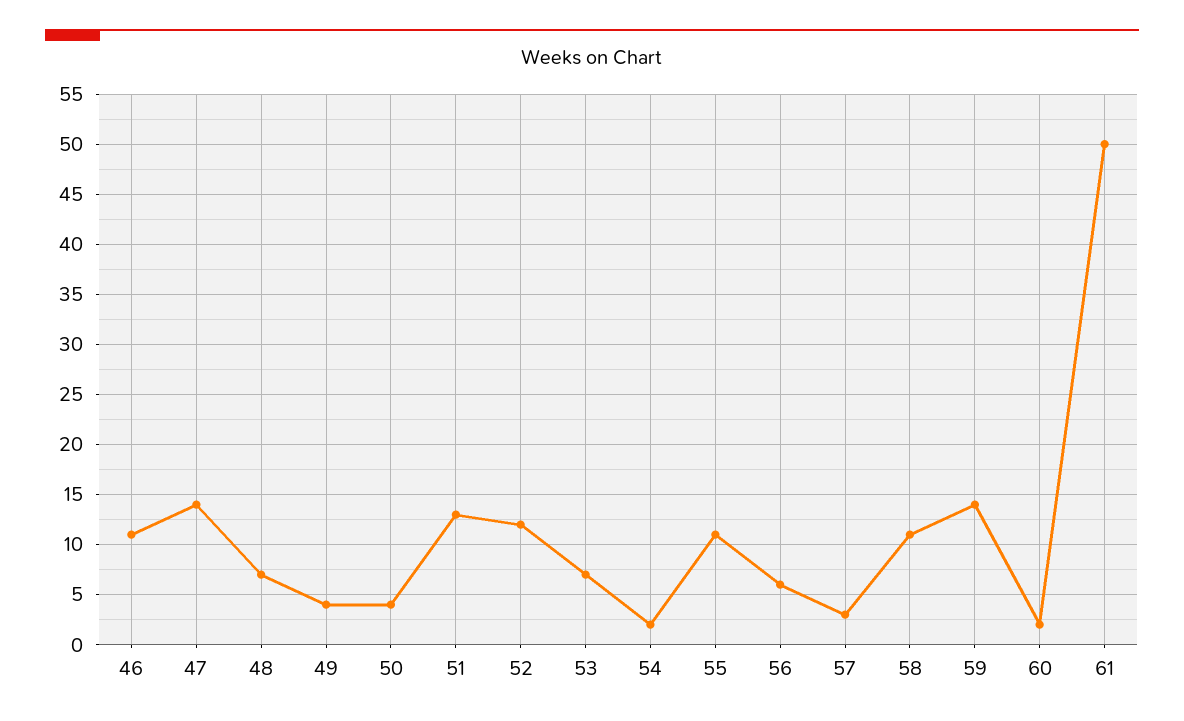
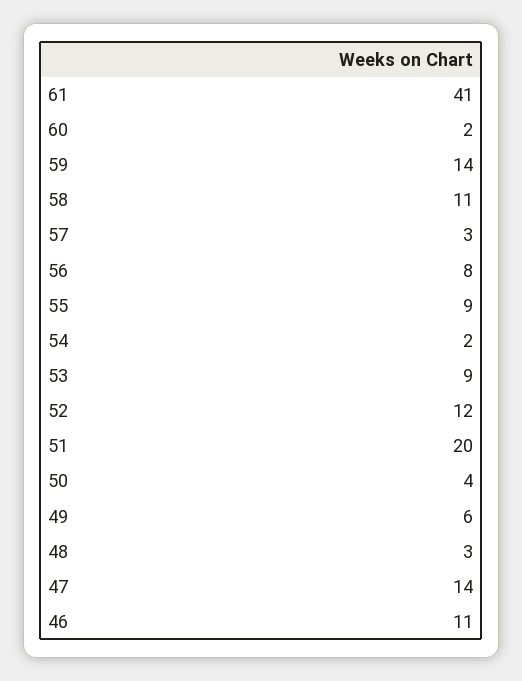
  {
    "46": 11,
    "47": 14,
-   "48": 7,
+   "48": 3,
-   "49": 4,
+   "49": 6,
    "50": 4,
-   "51": 13,
+   "51": 20,
    "52": 12,
-   "53": 7,
+   "53": 9,
    "54": 2,
-   "55": 11,
+   "55": 9,
-   "56": 6,
+   "56": 8,
    "57": 3,
    "58": 11,
    "59": 14,
    "60": 2,
-   "61": 50
+   "61": 41
  }

